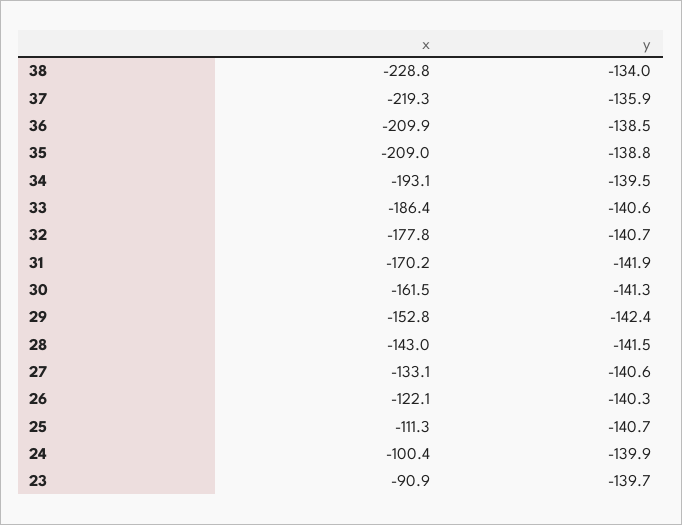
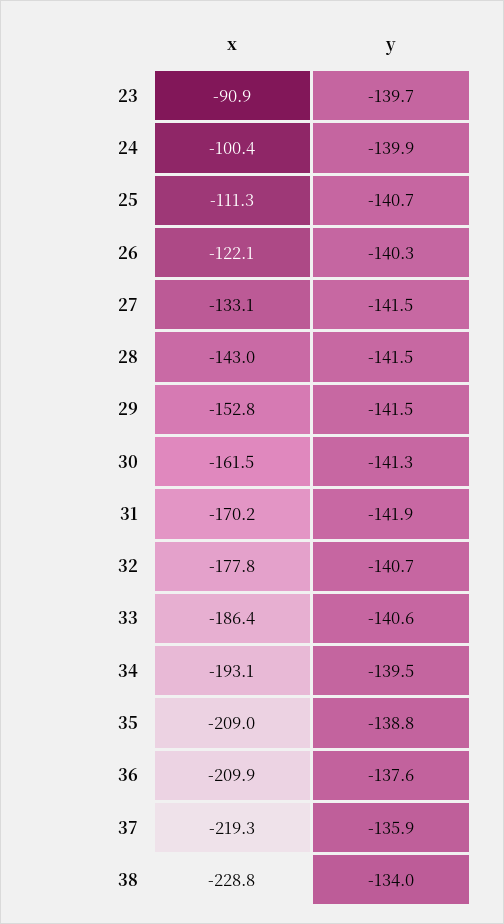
  {
    "x": {
      "38": -228.8,
      "37": -219.3,
      "36": -209.9,
      "35": -209,
      "34": -193.1,
      "33": -186.4,
      "32": -177.8,
      "31": -170.2,
      "30": -161.5,
      "29": -152.8,
      "28": -143,
      "27": -133.1,
      "26": -122.1,
      "25": -111.3,
      "24": -100.4,
      "23": -90.9
    },
    "y": {
      "38": -134,
      "37": -135.9,
-     "36": -138.5,
+     "36": -137.6,
      "35": -138.8,
      "34": -139.5,
      "33": -140.6,
      "32": -140.7,
      "31": -141.9,
      "30": -141.3,
-     "29": -142.4,
+     "29": -141.5,
      "28": -141.5,
-     "27": -140.6,
+     "27": -141.5,
      "26": -140.3,
      "25": -140.7,
      "24": -139.9,
      "23": -139.7
    }
  }

